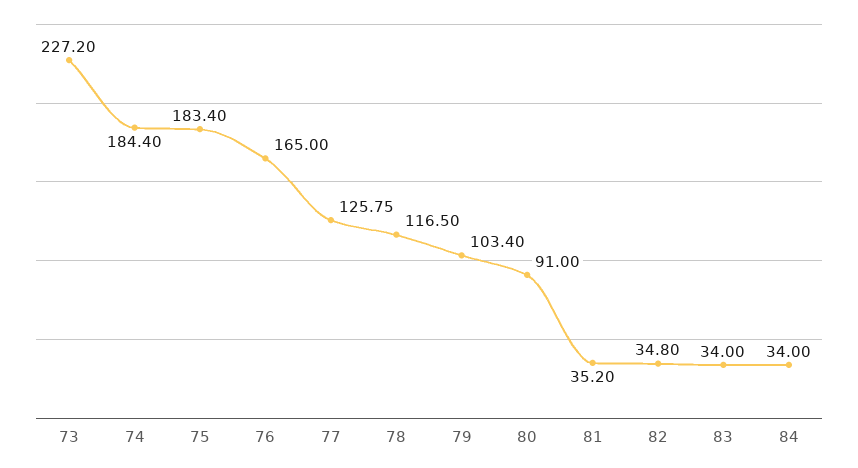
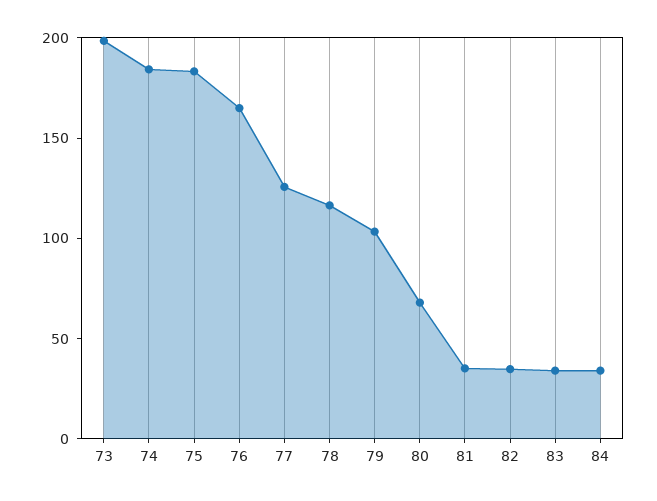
  {
-   "73": 227.2,
+   "73": 200,
    "74": 184.4,
    "75": 183.4,
    "76": 165,
    "77": 125.75,
    "78": 116.5,
    "79": 103.4,
-   "80": 91,
+   "80": 70,
    "81": 35.2,
    "82": 34.8,
    "83": 34,
    "84": 34
  }

